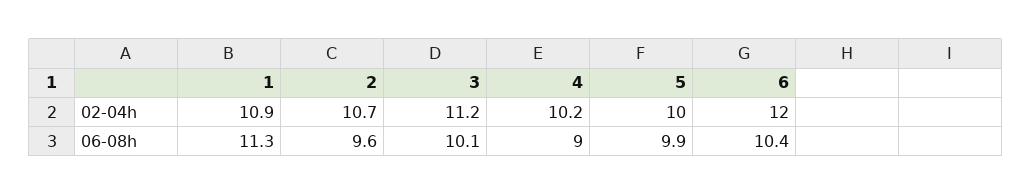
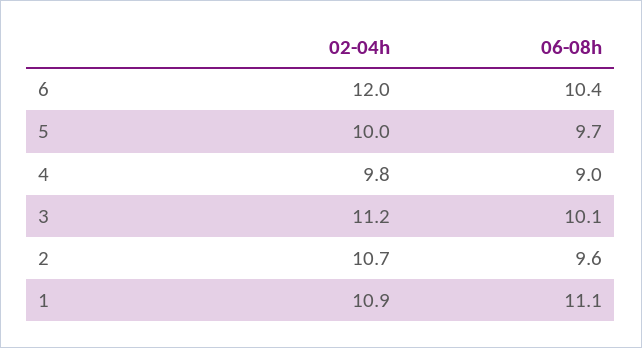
  {
    "1": {
      "02-04h": 10.9,
-     "06-08h": 11.3
+     "06-08h": 11.1
    },
    "2": {
      "02-04h": 10.7,
      "06-08h": 9.6
    },
    "3": {
      "02-04h": 11.2,
      "06-08h": 10.1
    },
    "4": {
-     "02-04h": 10.2,
+     "02-04h": 9.8,
      "06-08h": 9
    },
    "5": {
      "02-04h": 10,
-     "06-08h": 9.9
+     "06-08h": 9.7
    },
    "6": {
      "02-04h": 12,
      "06-08h": 10.4
    }
  }

